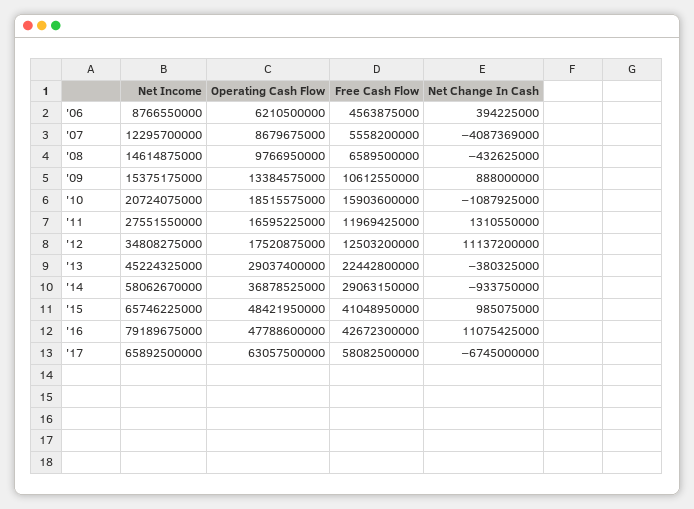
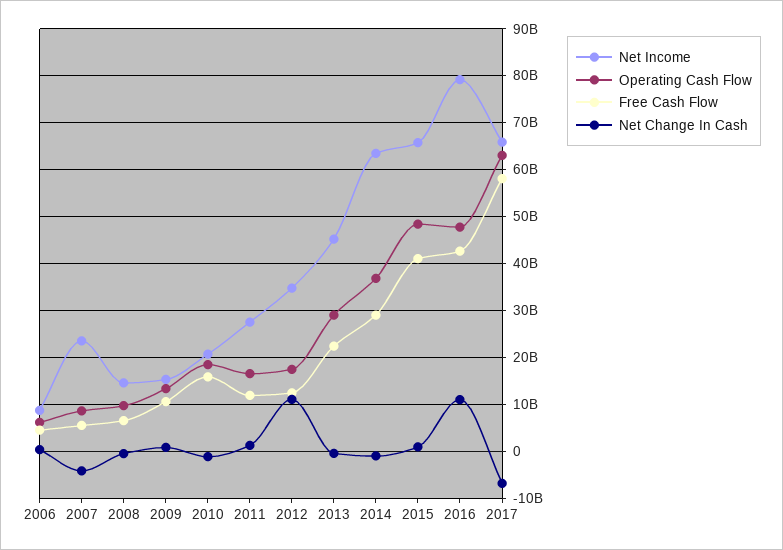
  {
    "Net Income": {
      "'06": 8766550000,
-     "'07": 12295700000,
+     "'07": 24000000000,
      "'08": 14614875000,
      "'09": 15375175000,
      "'10": 20724075000,
      "'11": 27551550000,
      "'12": 34808275000,
      "'13": 45224325000,
-     "'14": 58062670000,
+     "'14": 64000000000,
      "'15": 65746225000,
      "'16": 79189675000,
      "'17": 65892500000
    },
    "Operating Cash Flow": {
      "'06": 6210500000,
      "'07": 8679675000,
      "'08": 9766950000,
      "'09": 13384575000,
      "'10": 18515575000,
      "'11": 16595225000,
      "'12": 17520875000,
      "'13": 29037400000,
      "'14": 36878525000,
      "'15": 48421950000,
      "'16": 47788600000,
      "'17": 63057500000
    },
    "Free Cash Flow": {
      "'06": 4563875000,
      "'07": 5558200000,
      "'08": 6589500000,
      "'09": 10612550000,
      "'10": 15903600000,
      "'11": 11969425000,
      "'12": 12503200000,
      "'13": 22442800000,
      "'14": 29063150000,
      "'15": 41048950000,
      "'16": 42672300000,
      "'17": 58082500000
    },
    "Net Change In Cash": {
      "'06": 394225000,
      "'07": -4087369000,
      "'08": -432625000,
      "'09": 888000000,
      "'10": -1087925000,
      "'11": 1310550000,
      "'12": 11137200000,
      "'13": -380325000,
      "'14": -933750000,
      "'15": 985075000,
      "'16": 11075425000,
      "'17": -6745000000
    }
  }

